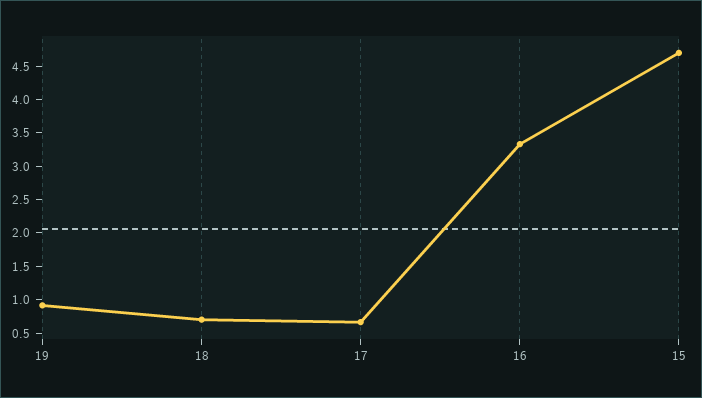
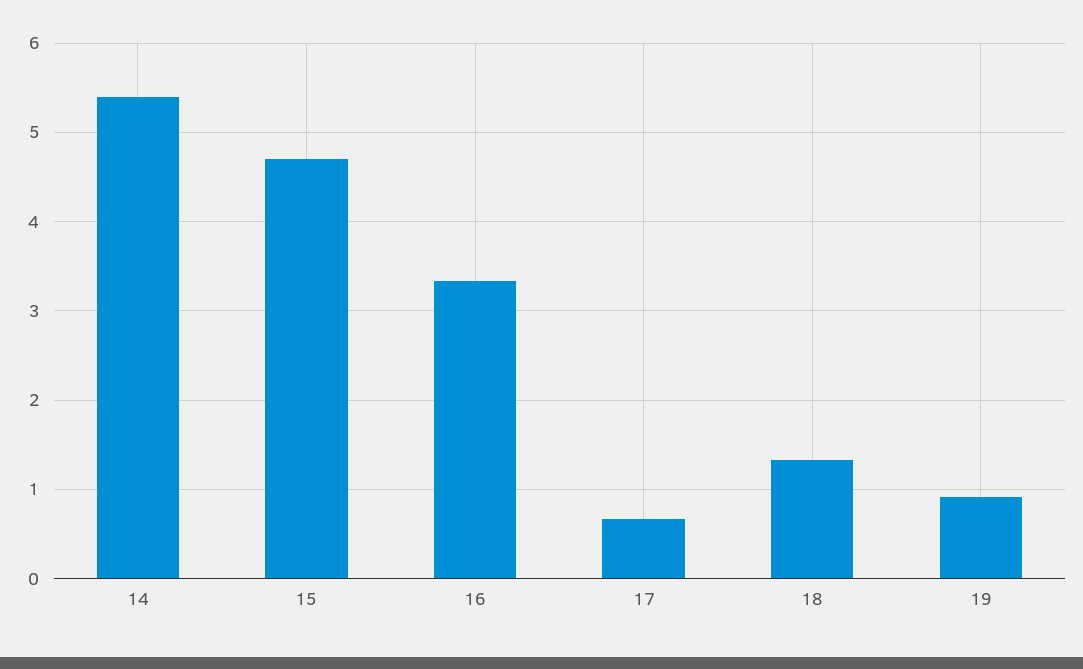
  {
    "19": 0.9,
-   "18": 0.75,
+   "18": 1.3,
    "17": 0.7,
    "16": 3.3,
-   "15": 4.7
+   "15": 4.7,
+   "14": 5.4
  }

